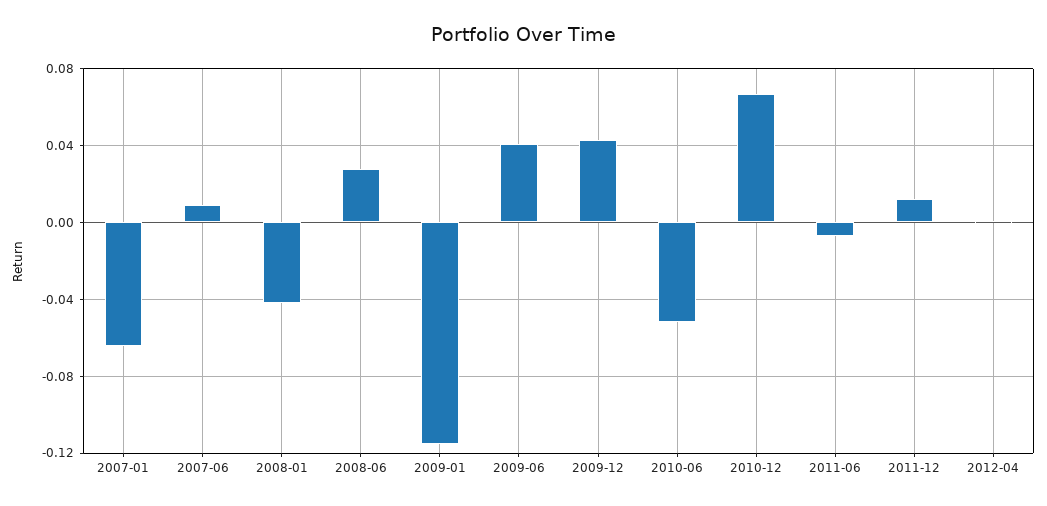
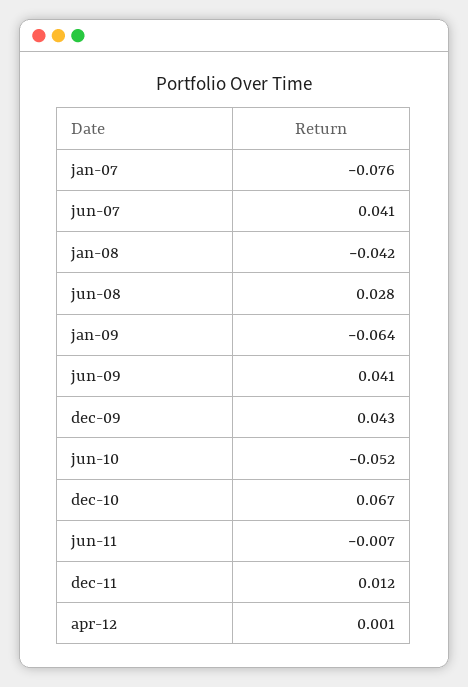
  {
-   "2007-01": -0.065,
+   "2007-01": -0.076,
-   "2007-06": 0.01,
+   "2007-06": 0.041,
    "2008-01": -0.042,
    "2008-06": 0.028,
-   "2009-01": -0.115,
+   "2009-01": -0.064,
    "2009-06": 0.041,
    "2009-12": 0.043,
    "2010-06": -0.052,
    "2010-12": 0.067,
    "2011-06": -0.007,
    "2011-12": 0.012,
    "2012-04": 0.001
  }

